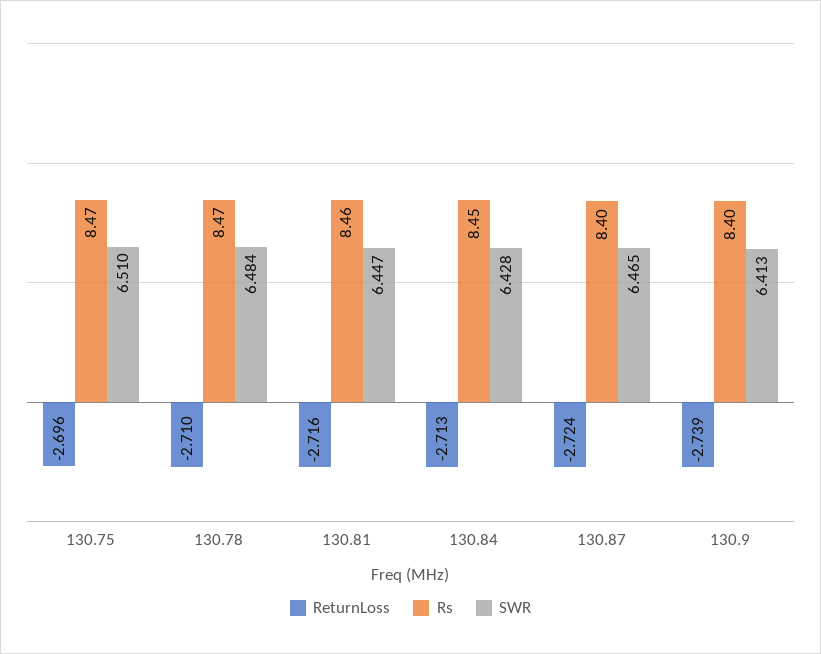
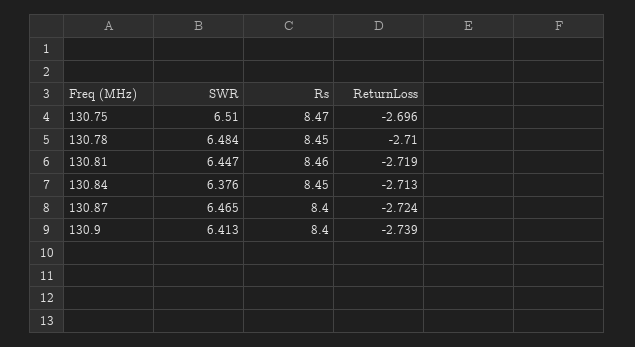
  {
    "ReturnLoss": {
      "130.75": -2.696,
      "130.78": -2.71,
-     "130.81": -2.716,
+     "130.81": -2.719,
      "130.84": -2.713,
      "130.87": -2.724,
      "130.9": -2.739
    },
    "Rs": {
      "130.75": 8.47,
-     "130.78": 8.47,
+     "130.78": 8.45,
      "130.81": 8.46,
      "130.84": 8.45,
      "130.87": 8.4,
      "130.9": 8.4
    },
    "SWR": {
      "130.75": 6.51,
      "130.78": 6.484,
      "130.81": 6.447,
-     "130.84": 6.428,
+     "130.84": 6.376,
      "130.87": 6.465,
      "130.9": 6.413
    }
  }

